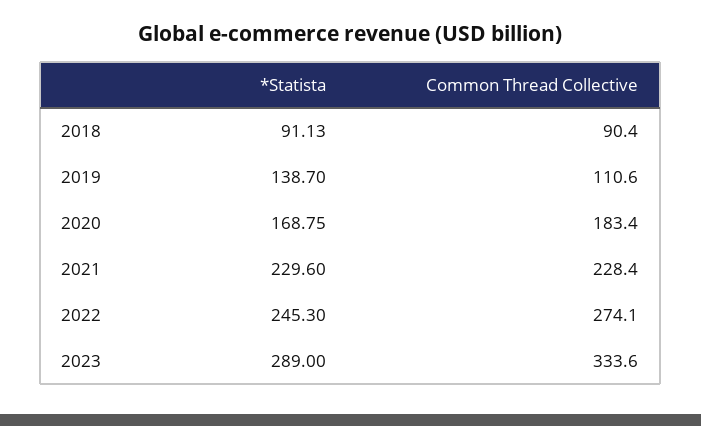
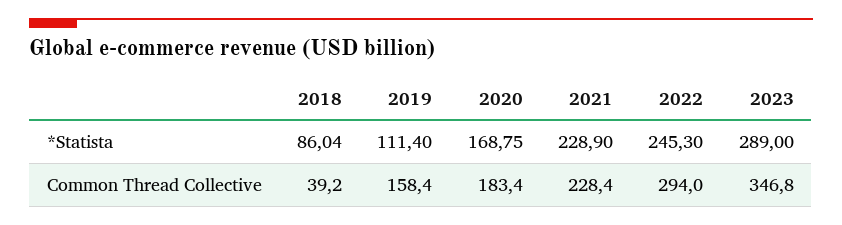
  {
    "*Statista": {
-     "2018": 91.13,
+     "2018": 86.04,
-     "2019": 138.7,
+     "2019": 111.4,
      "2020": 168.75,
-     "2021": 229.6,
+     "2021": 228.9,
      "2022": 245.3,
      "2023": 289
    },
    "Common Thread Collective": {
-     "2018": 90.4,
+     "2018": 39.2,
-     "2019": 110.6,
+     "2019": 158.4,
      "2020": 183.4,
      "2021": 228.4,
-     "2022": 274.1,
+     "2022": 294,
-     "2023": 333.6
+     "2023": 346.8
    }
  }

